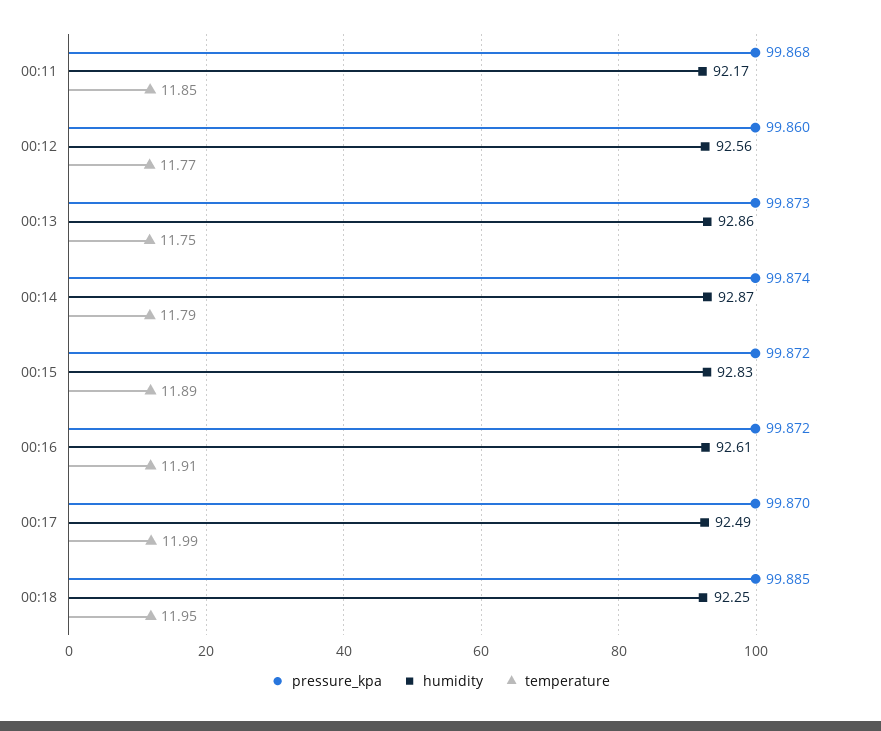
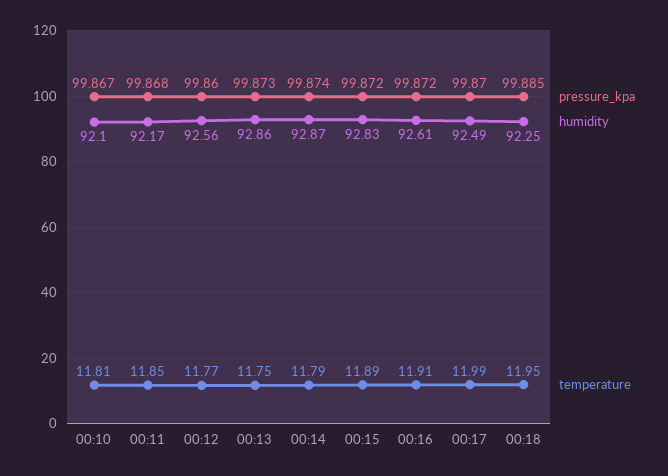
  {
    "pressure_kpa": {
      "00:11": 99.868,
      "00:12": 99.86,
      "00:13": 99.873,
      "00:14": 99.874,
      "00:15": 99.872,
      "00:16": 99.872,
      "00:17": 99.87,
-     "00:18": 99.885
+     "00:18": 99.885,
+     "00:10": 99.867
    },
    "humidity": {
      "00:11": 92.17,
      "00:12": 92.56,
      "00:13": 92.86,
      "00:14": 92.87,
      "00:15": 92.83,
      "00:16": 92.61,
      "00:17": 92.49,
-     "00:18": 92.25
+     "00:18": 92.25,
+     "00:10": 92.1
    },
    "temperature": {
      "00:11": 11.85,
      "00:12": 11.77,
      "00:13": 11.75,
      "00:14": 11.79,
      "00:15": 11.89,
      "00:16": 11.91,
      "00:17": 11.99,
-     "00:18": 11.95
+     "00:18": 11.95,
+     "00:10": 11.81
    }
  }

